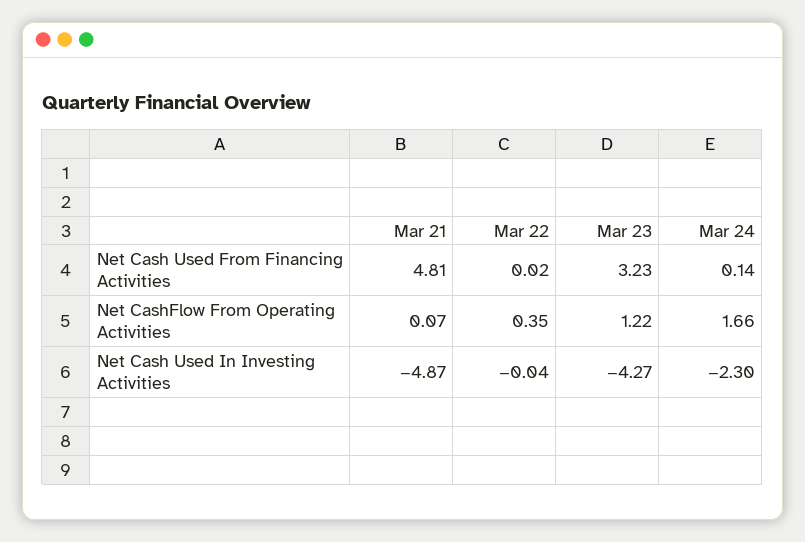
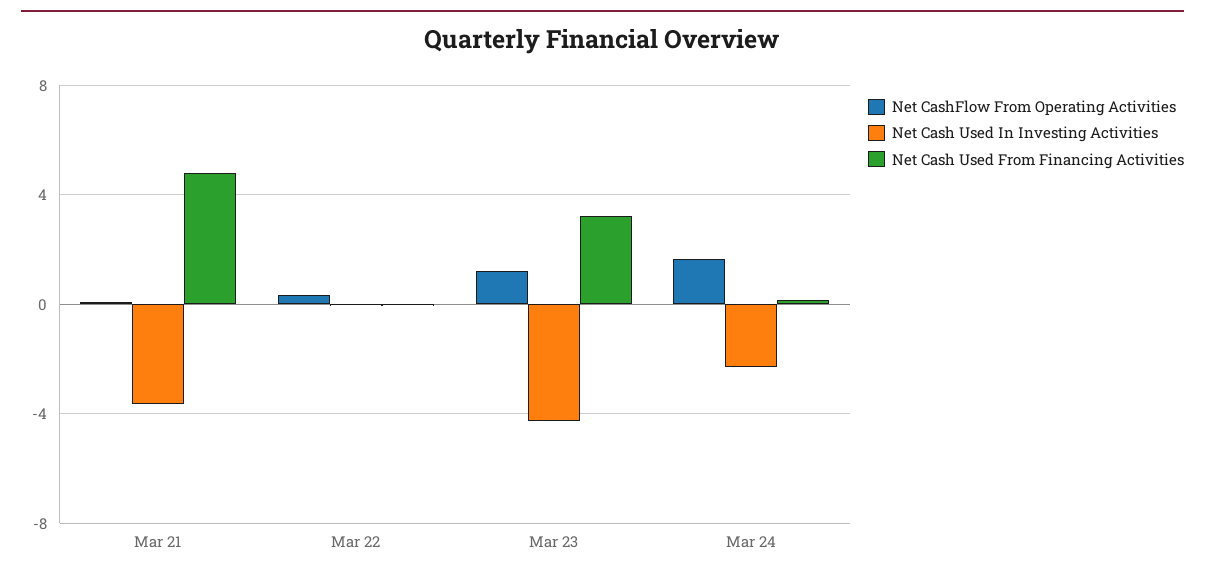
  {
    "Net Cash Used From Financing Activities": {
      "Mar 21": 4.81,
      "Mar 22": 0.02,
      "Mar 23": 3.23,
      "Mar 24": 0.14
    },
    "Net CashFlow From Operating Activities": {
      "Mar 21": 0.07,
      "Mar 22": 0.35,
      "Mar 23": 1.22,
      "Mar 24": 1.66
    },
    "Net Cash Used In Investing Activities": {
-     "Mar 21": -4.87,
+     "Mar 21": -3.5,
      "Mar 22": -0.04,
      "Mar 23": -4.27,
      "Mar 24": -2.3
    }
  }

